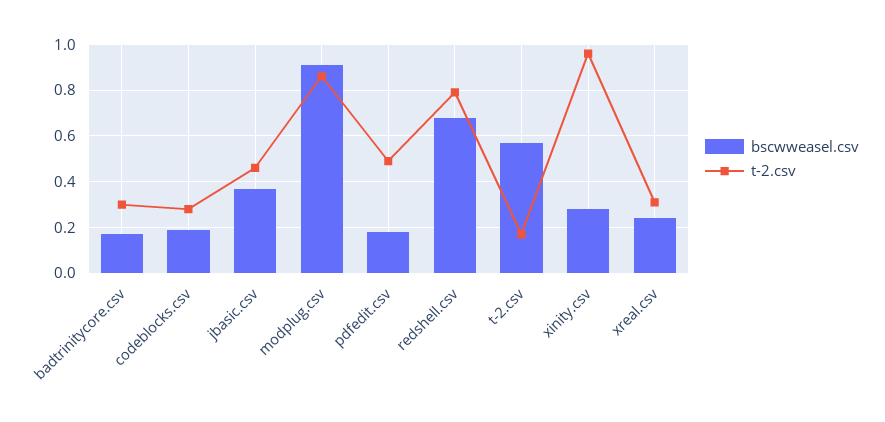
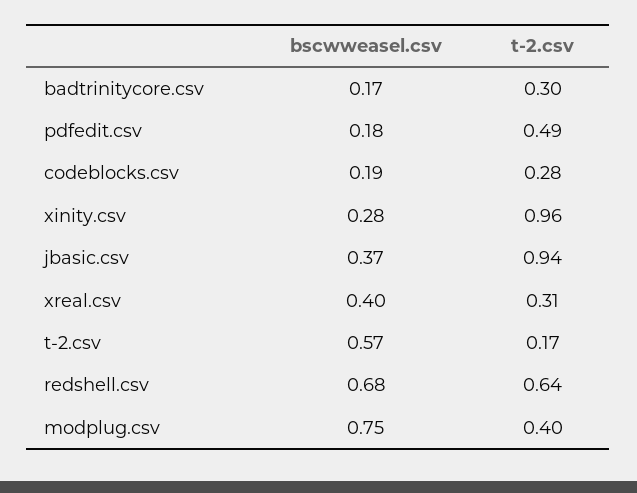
  {
    "bscwweasel.csv": {
      "badtrinitycore.csv": 0.17,
      "codeblocks.csv": 0.19,
      "jbasic.csv": 0.37,
-     "modplug.csv": 0.9,
+     "modplug.csv": 0.75,
      "pdfedit.csv": 0.18,
      "redshell.csv": 0.68,
      "t-2.csv": 0.57,
      "xinity.csv": 0.28,
-     "xreal.csv": 0.25
+     "xreal.csv": 0.4
    },
    "t-2.csv": {
      "badtrinitycore.csv": 0.3,
      "codeblocks.csv": 0.28,
-     "jbasic.csv": 0.45,
+     "jbasic.csv": 0.94,
-     "modplug.csv": 0.85,
+     "modplug.csv": 0.4,
      "pdfedit.csv": 0.49,
-     "redshell.csv": 0.8,
+     "redshell.csv": 0.64,
      "t-2.csv": 0.17,
      "xinity.csv": 0.96,
      "xreal.csv": 0.31
    }
  }

